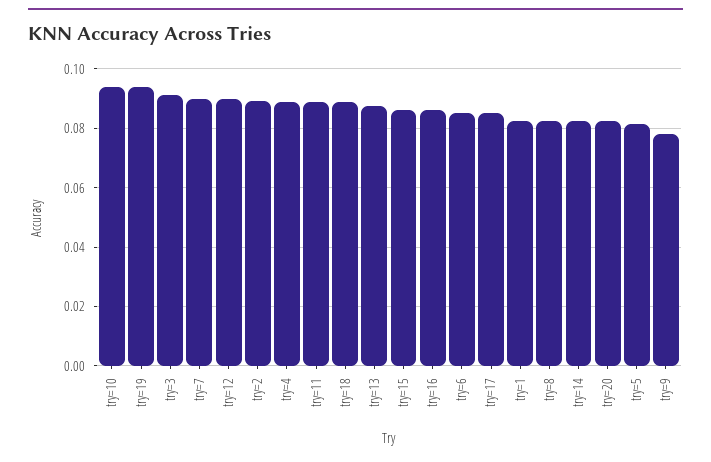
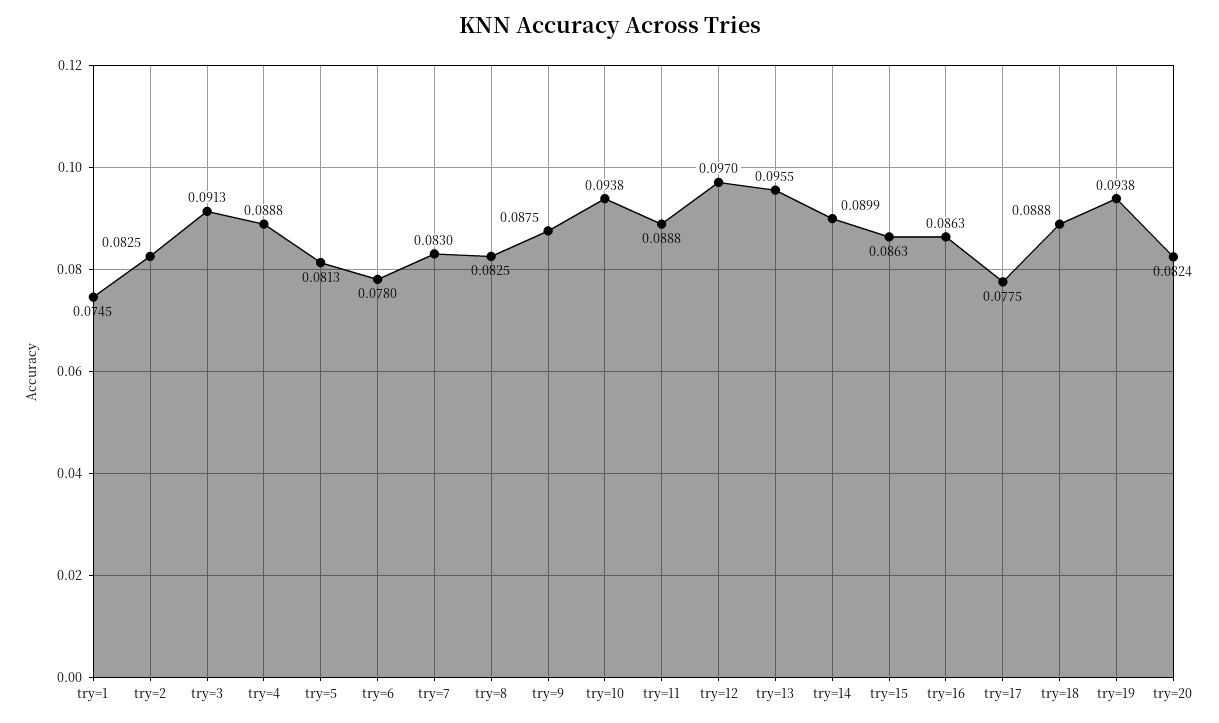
  {
    "try=10": 0.0938,
    "try=19": 0.0938,
    "try=3": 0.0913,
-   "try=7": 0.09,
+   "try=7": 0.083,
-   "try=12": 0.09,
+   "try=12": 0.097,
-   "try=2": 0.09,
+   "try=2": 0.0825,
    "try=4": 0.0888,
    "try=11": 0.0888,
    "try=18": 0.0888,
-   "try=13": 0.0875,
+   "try=13": 0.0955,
    "try=15": 0.0863,
    "try=16": 0.0863,
-   "try=6": 0.085,
+   "try=6": 0.078,
-   "try=17": 0.085,
+   "try=17": 0.0775,
-   "try=1": 0.0825,
+   "try=1": 0.0745,
    "try=8": 0.0825,
-   "try=14": 0.0825,
+   "try=14": 0.0899,
    "try=20": 0.0824,
    "try=5": 0.0813,
-   "try=9": 0.0775
+   "try=9": 0.0875
  }

